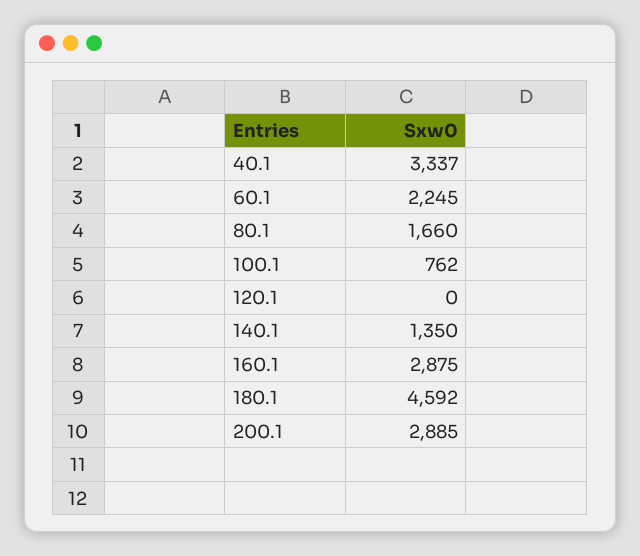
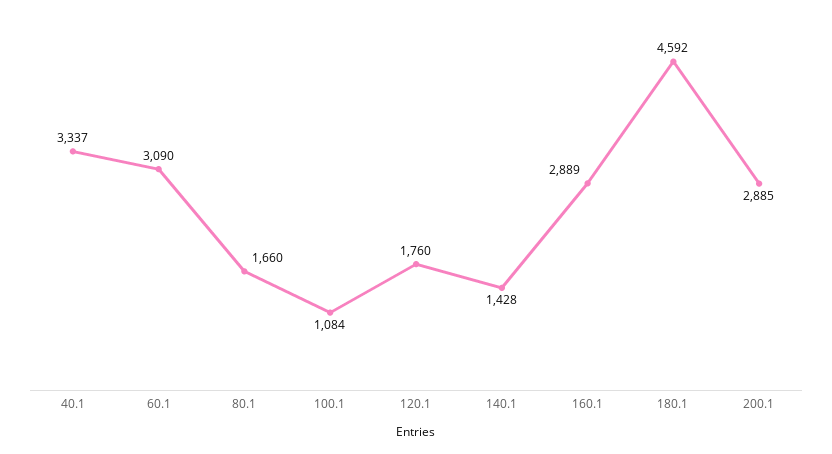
  {
    "40.1": 3337,
-   "60.1": 2245,
+   "60.1": 3090,
    "80.1": 1660,
-   "100.1": 762,
+   "100.1": 1084,
-   "120.1": 0,
+   "120.1": 1760,
-   "140.1": 1350,
+   "140.1": 1428,
-   "160.1": 2875,
+   "160.1": 2889,
    "180.1": 4592,
    "200.1": 2885
  }

